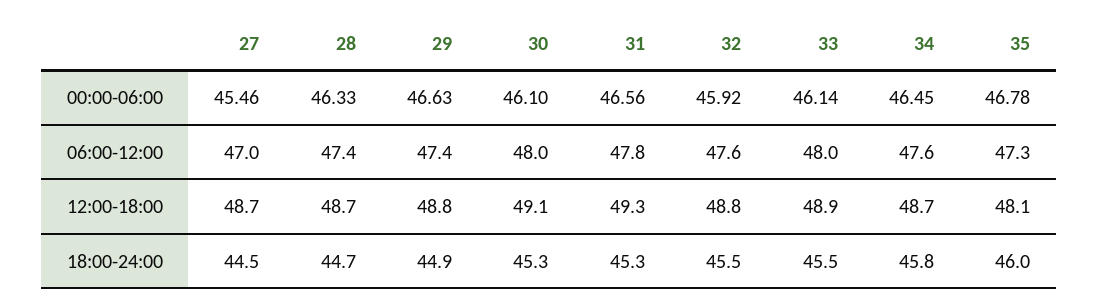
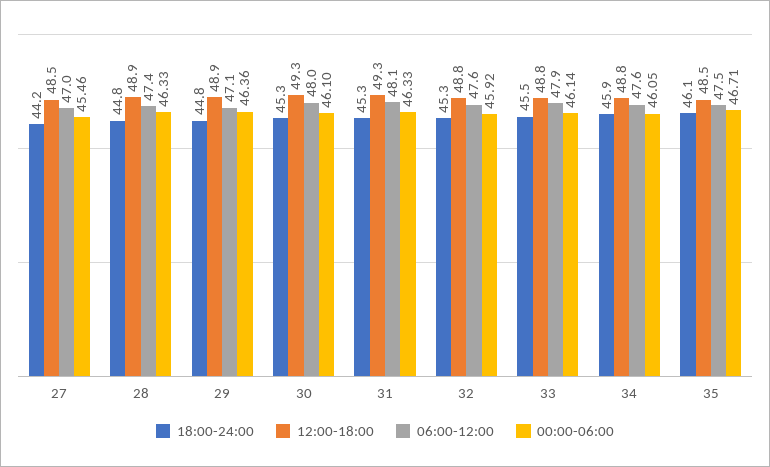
  {
    "00:00-06:00": {
      "27": 45.46,
      "28": 46.33,
-     "29": 46.63,
+     "29": 46.36,
      "30": 46.1,
-     "31": 46.56,
+     "31": 46.33,
      "32": 45.92,
      "33": 46.14,
-     "34": 46.45,
+     "34": 46.05,
-     "35": 46.78
+     "35": 46.71
    },
    "06:00-12:00": {
      "27": 47,
      "28": 47.4,
-     "29": 47.4,
+     "29": 47.1,
      "30": 48,
-     "31": 47.8,
+     "31": 48.1,
      "32": 47.6,
-     "33": 48,
+     "33": 47.9,
      "34": 47.6,
-     "35": 47.3
+     "35": 47.5
    },
    "12:00-18:00": {
-     "27": 48.7,
+     "27": 48.5,
-     "28": 48.7,
+     "28": 48.9,
-     "29": 48.8,
+     "29": 48.9,
-     "30": 49.1,
+     "30": 49.3,
      "31": 49.3,
      "32": 48.8,
-     "33": 48.9,
+     "33": 48.8,
-     "34": 48.7,
+     "34": 48.8,
-     "35": 48.1
+     "35": 48.5
    },
    "18:00-24:00": {
-     "27": 44.5,
+     "27": 44.2,
-     "28": 44.7,
+     "28": 44.8,
-     "29": 44.9,
+     "29": 44.8,
      "30": 45.3,
      "31": 45.3,
-     "32": 45.5,
+     "32": 45.3,
      "33": 45.5,
-     "34": 45.8,
+     "34": 45.9,
-     "35": 46
+     "35": 46.1
    }
  }

